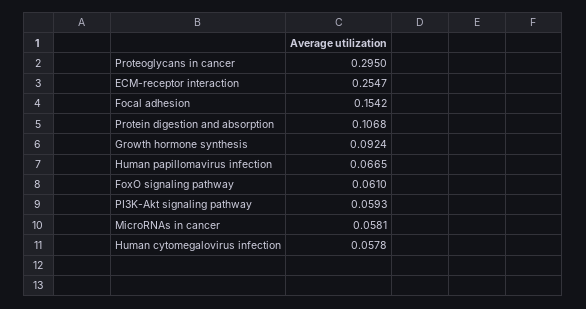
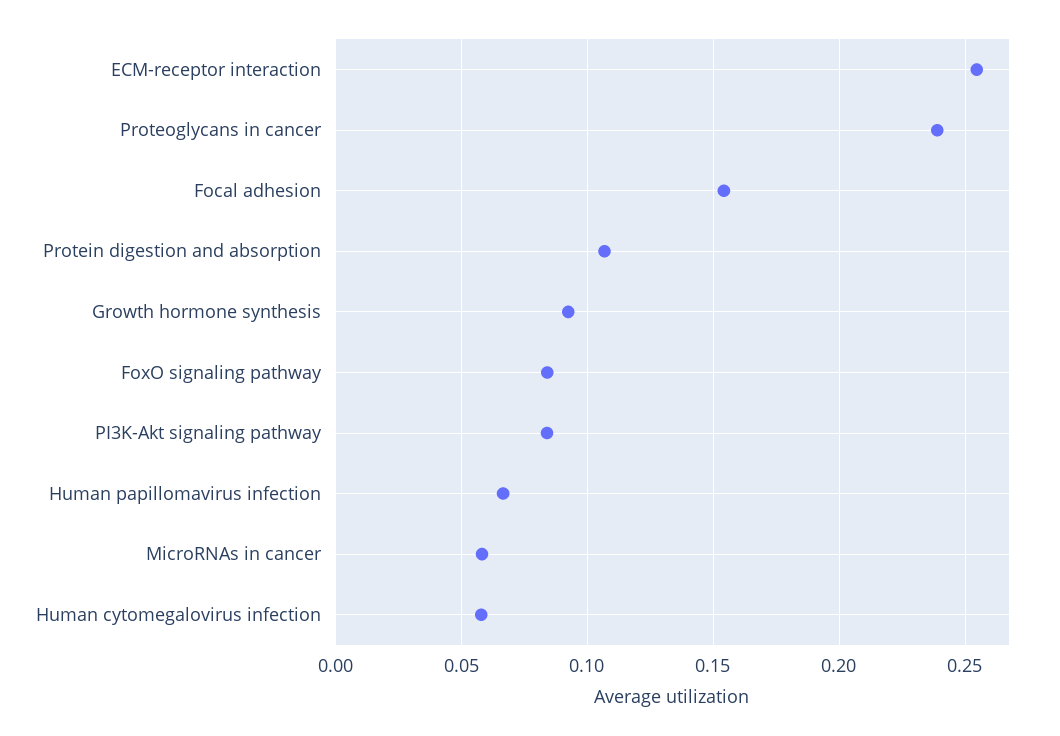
  {
-   "Proteoglycans in cancer": 0.295,
+   "Proteoglycans in cancer": 0.24,
    "ECM-receptor interaction": 0.2547,
    "Focal adhesion": 0.1542,
    "Protein digestion and absorption": 0.1068,
    "Growth hormone synthesis": 0.0924,
    "Human papillomavirus infection": 0.0665,
-   "FoxO signaling pathway": 0.061,
+   "FoxO signaling pathway": 0.085,
-   "PI3K-Akt signaling pathway": 0.0593,
+   "PI3K-Akt signaling pathway": 0.085,
    "MicroRNAs in cancer": 0.0581,
    "Human cytomegalovirus infection": 0.0578
  }

